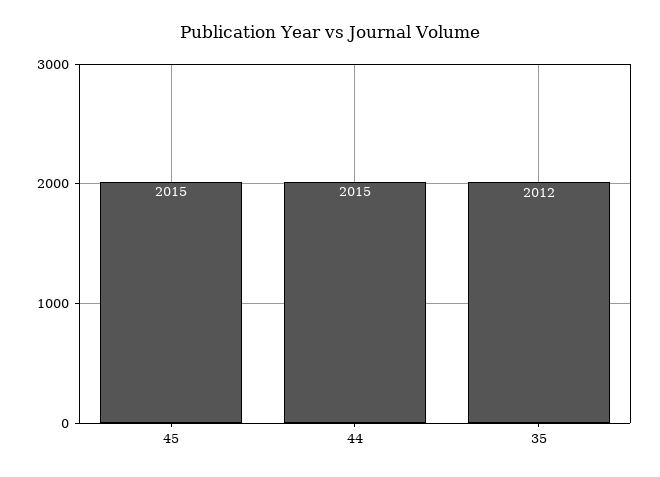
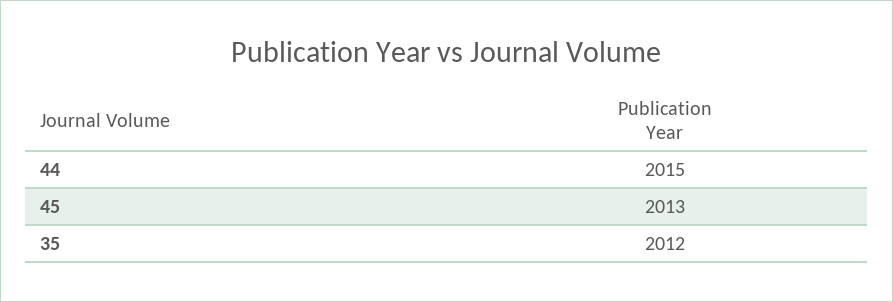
  {
-   "45": 2015,
+   "45": 2013,
    "44": 2015,
    "35": 2012
  }

